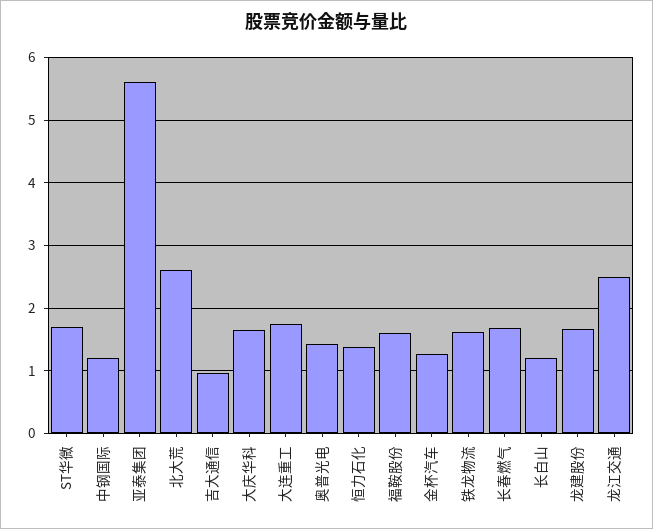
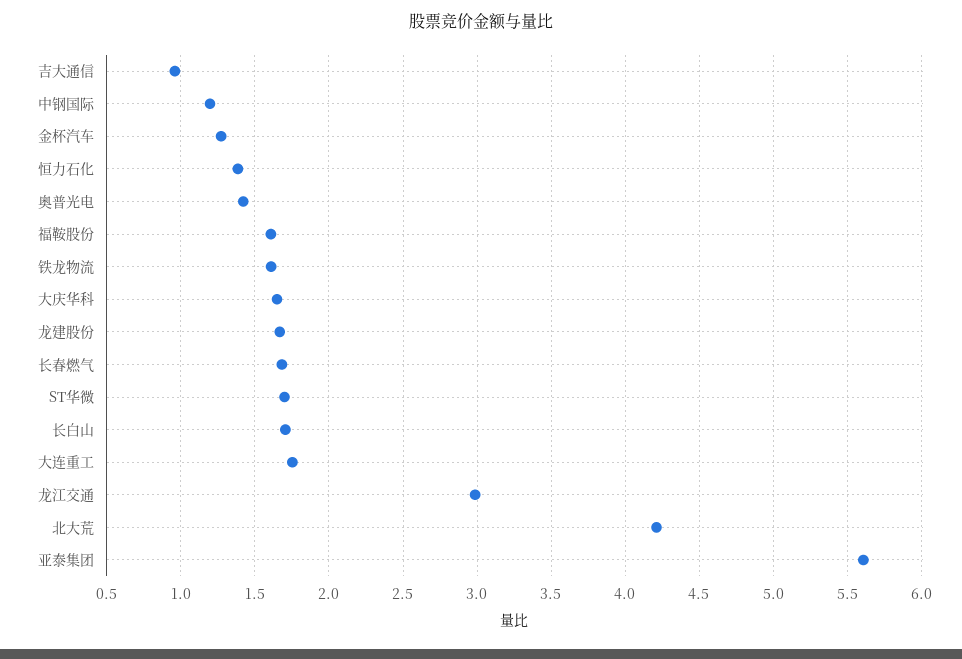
  {
    "ST华微": 1.7,
    "中钢国际": 1.2,
    "亚泰集团": 5.6,
-   "北大荒": 2.6,
+   "北大荒": 4.2,
    "吉大通信": 0.95,
    "大庆华科": 1.65,
    "大连重工": 1.75,
    "奥普光电": 1.4,
    "恒力石化": 1.4,
    "福鞍股份": 1.6,
    "金杯汽车": 1.25,
    "铁龙物流": 1.6,
    "长春燃气": 1.7,
-   "长白山": 1.2,
+   "长白山": 1.7,
    "龙建股份": 1.65,
-   "龙江交通": 2.5
+   "龙江交通": 3
  }

